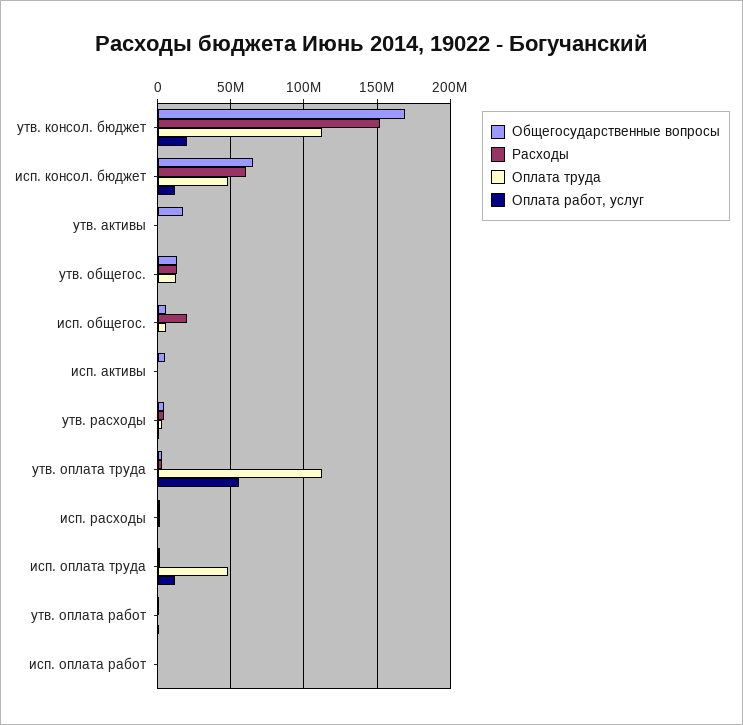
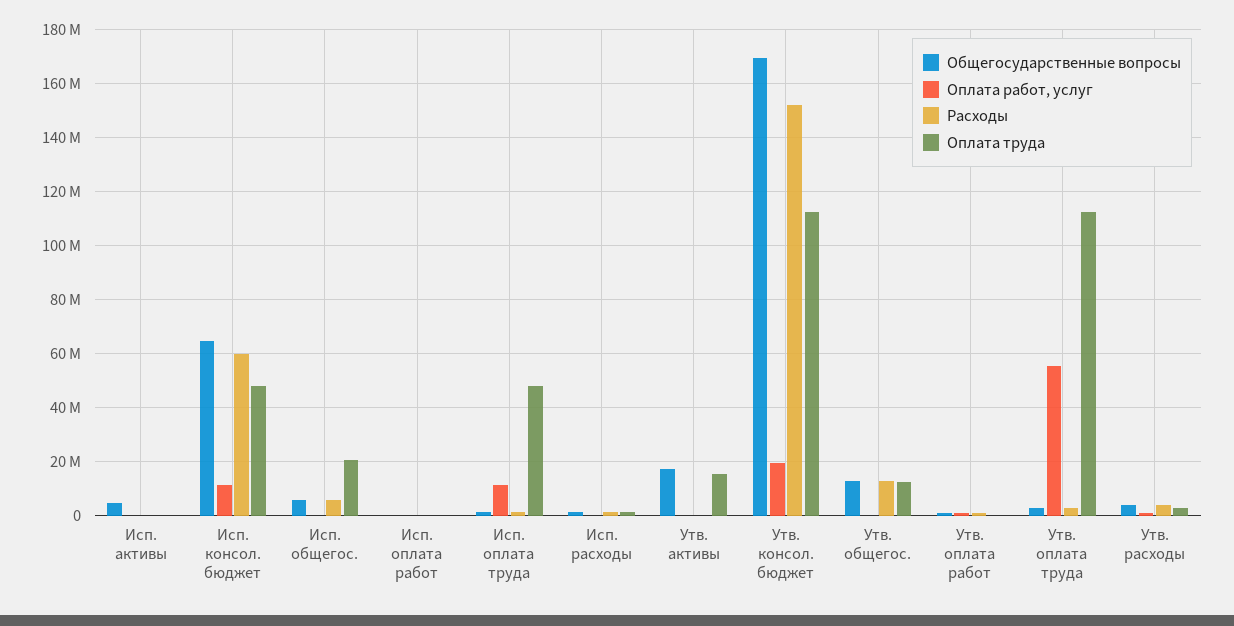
  {
    "Общегосударственные вопросы": {
      "утв. консол. бюджет": 170000000,
      "исп. консол. бюджет": 65000000,
      "утв. активы": 17500000,
      "утв. общегос.": 12500000,
      "исп. общегос.": 5000000,
      "исп. активы": 5000000,
      "утв. расходы": 5000000,
      "утв. оплата труда": 2500000,
      "исп. расходы": 2500000,
      "исп. оплата труда": 0,
      "утв. оплата работ": 0,
      "исп. оплата работ": 0
    },
    "Расходы": {
      "утв. консол. бюджет": 152500000,
      "исп. консол. бюджет": 60000000,
      "утв. активы": 0,
      "утв. общегос.": 12500000,
-     "исп. общегос.": 20000000,
+     "исп. общегос.": 5000000,
      "исп. активы": 0,
      "утв. расходы": 5000000,
      "утв. оплата труда": 2500000,
      "исп. расходы": 2500000,
      "исп. оплата труда": 0,
      "утв. оплата работ": 0,
      "исп. оплата работ": 0
    },
    "Оплата труда": {
      "утв. консол. бюджет": 112500000,
      "исп. консол. бюджет": 47500000,
-     "утв. активы": 0,
+     "утв. активы": 15000000,
      "утв. общегос.": 12500000,
-     "исп. общегос.": 5000000,
+     "исп. общегос.": 20000000,
      "исп. активы": 0,
      "утв. расходы": 2500000,
      "утв. оплата труда": 112500000,
      "исп. расходы": 0,
      "исп. оплата труда": 47500000,
      "утв. оплата работ": 0,
      "исп. оплата работ": 0
    },
    "Оплата работ, услуг": {
      "утв. консол. бюджет": 20000000,
      "исп. консол. бюджет": 12500000,
      "утв. активы": 0,
      "утв. общегос.": 0,
      "исп. общегос.": 0,
      "исп. активы": 0,
      "утв. расходы": 0,
      "утв. оплата труда": 55000000,
      "исп. расходы": 0,
      "исп. оплата труда": 12500000,
      "утв. оплата работ": 0,
      "исп. оплата работ": 0
    }
  }

